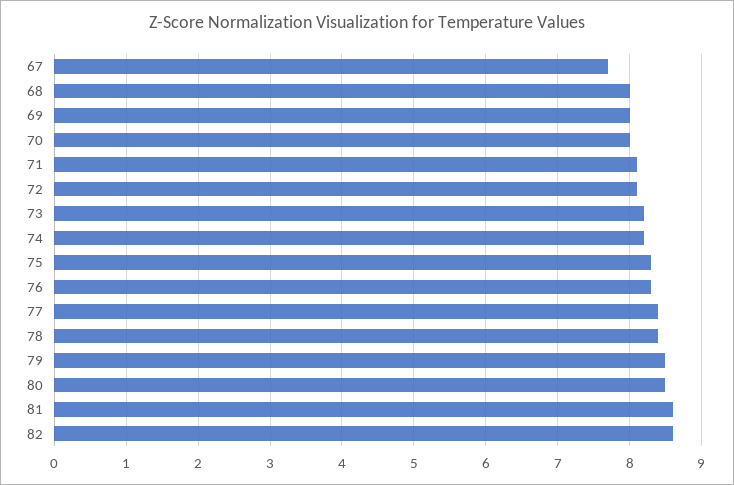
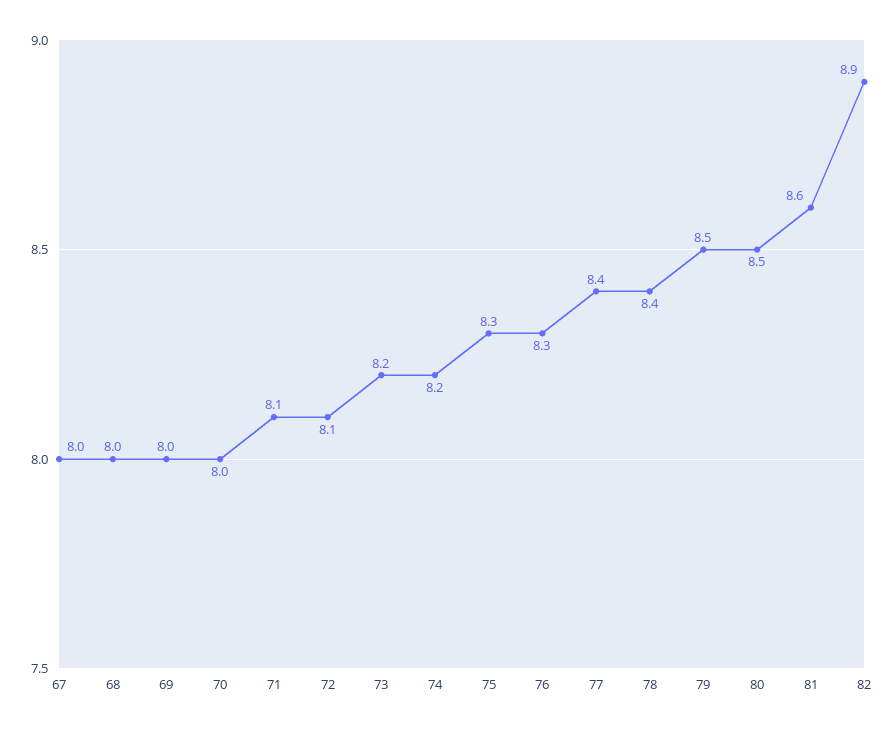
  {
-   "67": 7.7,
+   "67": 8,
    "68": 8,
    "69": 8,
    "70": 8,
    "71": 8.1,
    "72": 8.1,
    "73": 8.2,
    "74": 8.2,
    "75": 8.3,
    "76": 8.3,
    "77": 8.4,
    "78": 8.4,
    "79": 8.5,
    "80": 8.5,
    "81": 8.6,
-   "82": 8.6
+   "82": 8.9
  }

